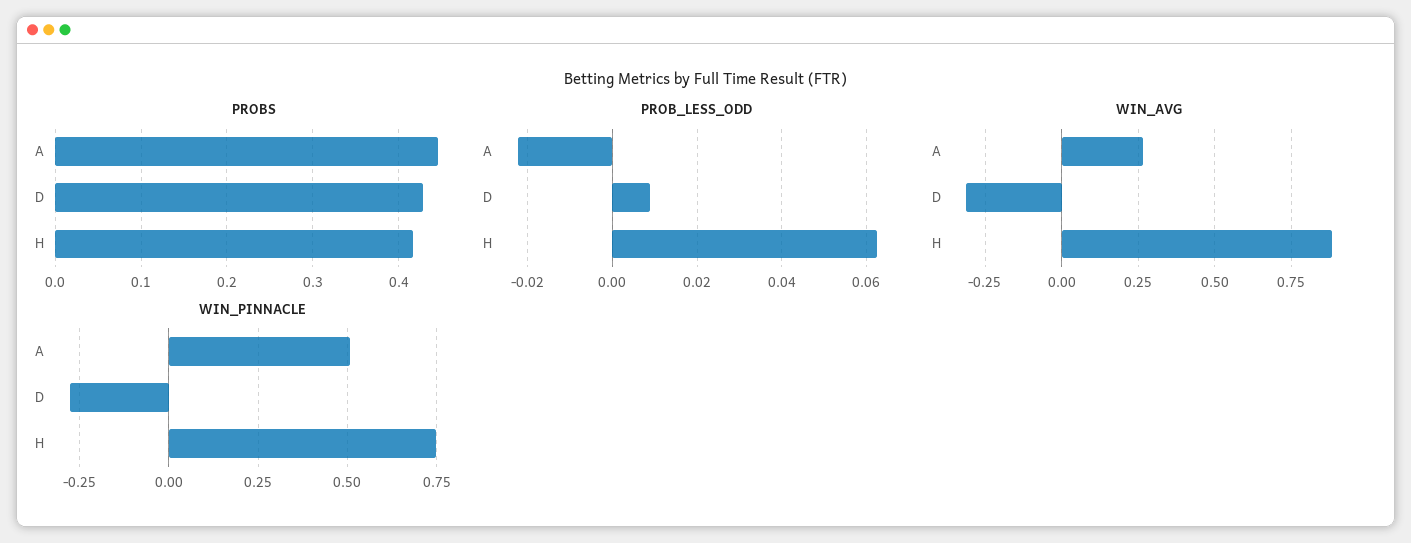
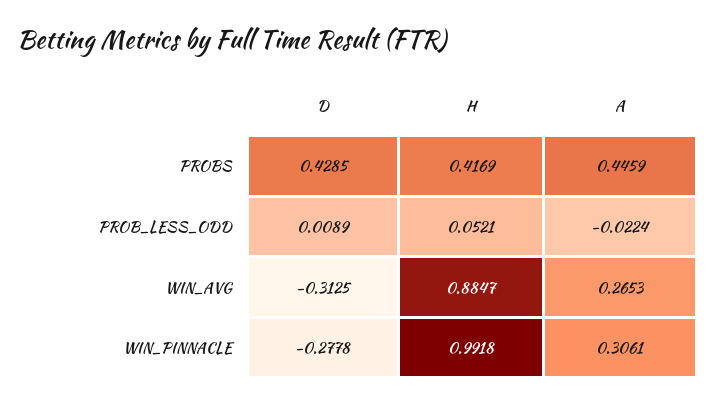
  {
    "PROBS": {
      "A": 0.4459,
      "D": 0.4285,
      "H": 0.4169
    },
    "PROB_LESS_ODD": {
      "A": -0.0224,
      "D": 0.0089,
-     "H": 0.062
+     "H": 0.0521
    },
    "WIN_AVG": {
      "A": 0.2653,
      "D": -0.3125,
      "H": 0.8847
    },
    "WIN_PINNACLE": {
-     "A": 0.5,
+     "A": 0.3061,
      "D": -0.2778,
-     "H": 0.75
+     "H": 0.9918
    }
  }

